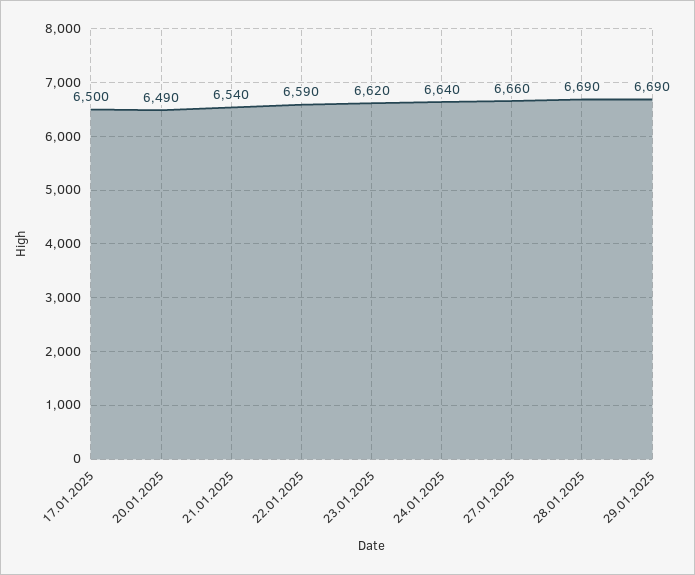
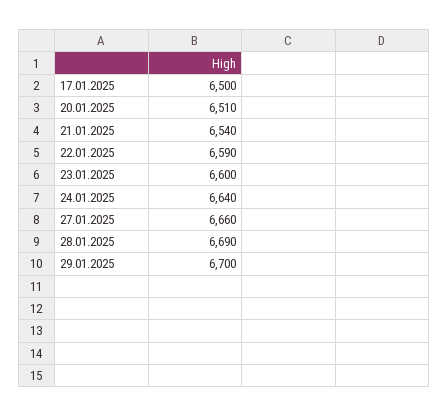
  {
    "17.01.2025": 6500,
-   "20.01.2025": 6490,
+   "20.01.2025": 6510,
    "21.01.2025": 6540,
    "22.01.2025": 6590,
-   "23.01.2025": 6620,
+   "23.01.2025": 6600,
    "24.01.2025": 6640,
    "27.01.2025": 6660,
    "28.01.2025": 6690,
-   "29.01.2025": 6690
+   "29.01.2025": 6700
  }

